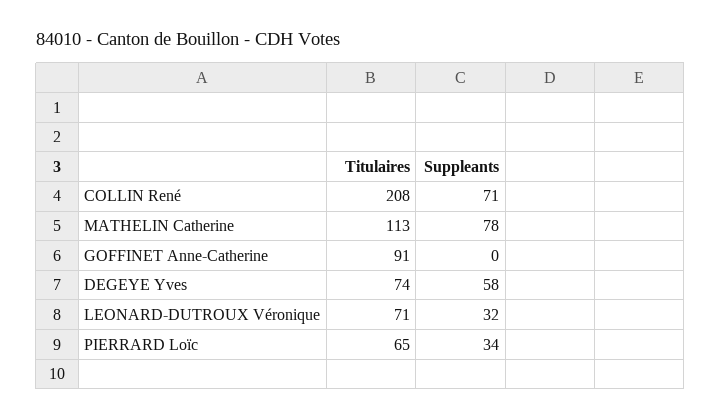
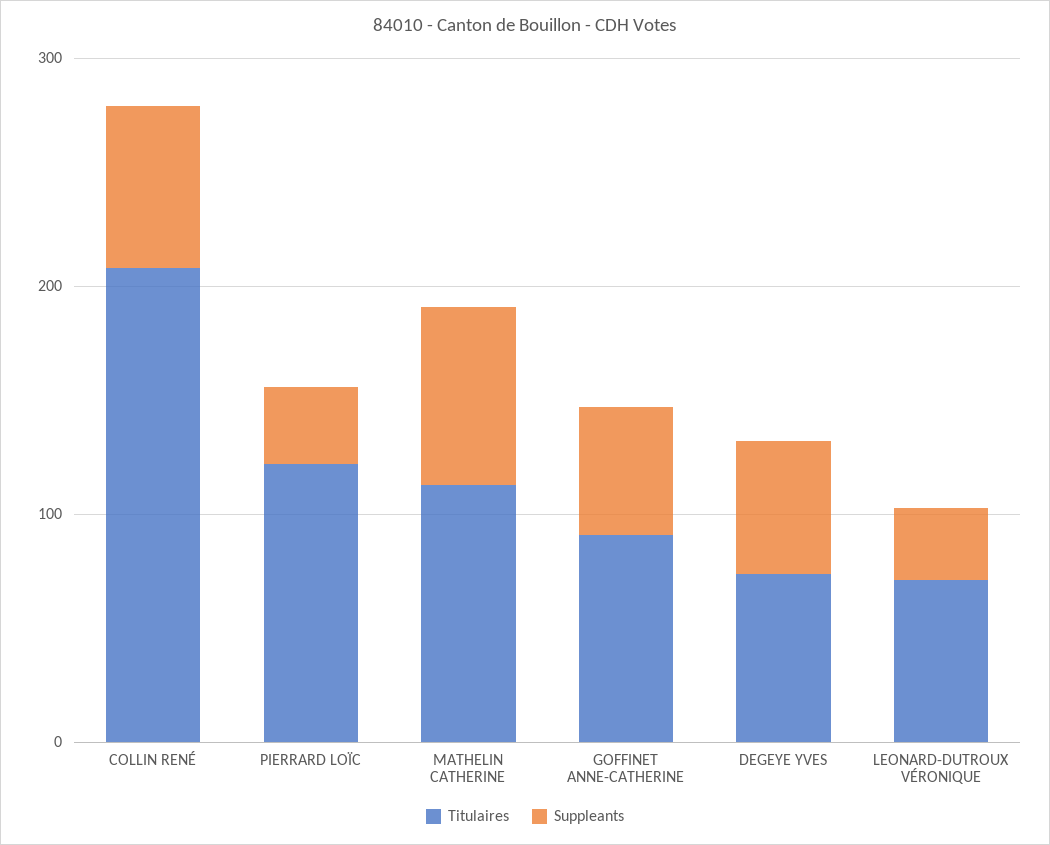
  {
    "Titulaires": {
      "COLLIN René": 208,
      "MATHELIN Catherine": 113,
      "GOFFINET Anne-Catherine": 91,
      "DEGEYE Yves": 74,
      "LEONARD-DUTROUX Véronique": 71,
-     "PIERRARD Loïc": 65
+     "PIERRARD Loïc": 120
    },
    "Suppleants": {
      "COLLIN René": 71,
      "MATHELIN Catherine": 78,
-     "GOFFINET Anne-Catherine": 0,
+     "GOFFINET Anne-Catherine": 60,
      "DEGEYE Yves": 58,
      "LEONARD-DUTROUX Véronique": 32,
      "PIERRARD Loïc": 34
    }
  }

